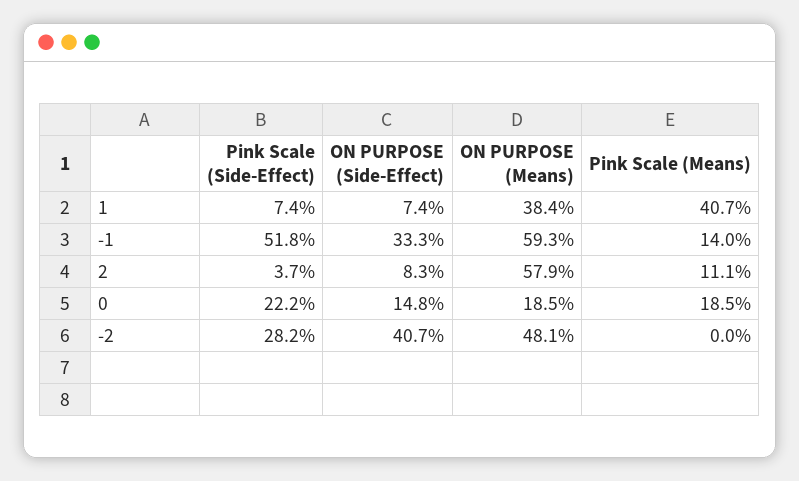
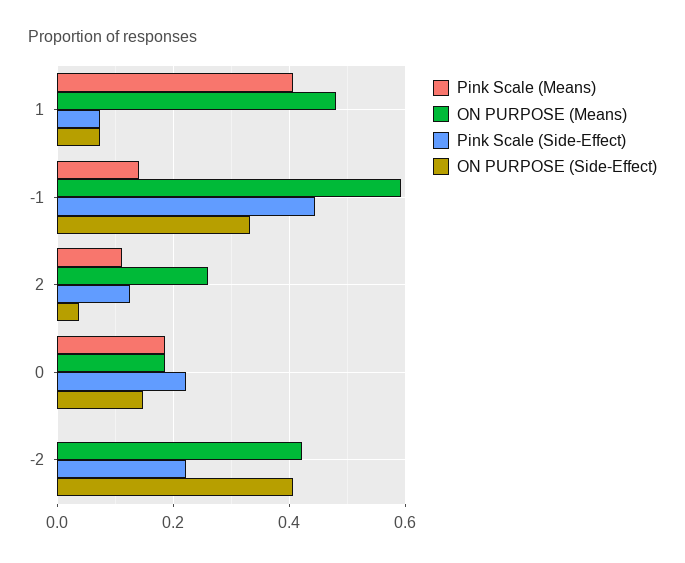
  {
    "Pink Scale (Side-Effect)": {
      "1": 0.074,
-     "-1": 0.518,
+     "-1": 0.44,
-     "2": 0.037,
+     "2": 0.12,
      "0": 0.222,
-     "-2": 0.282
+     "-2": 0.22
    },
    "ON PURPOSE (Side-Effect)": {
      "1": 0.074,
      "-1": 0.333,
-     "2": 0.083,
+     "2": 0.04,
      "0": 0.148,
      "-2": 0.407
    },
    "ON PURPOSE (Means)": {
-     "1": 0.384,
+     "1": 0.48,
      "-1": 0.593,
-     "2": 0.579,
+     "2": 0.26,
      "0": 0.185,
-     "-2": 0.481
+     "-2": 0.42
    },
    "Pink Scale (Means)": {
      "1": 0.407,
      "-1": 0.14,
      "2": 0.111,
      "0": 0.185,
      "-2": 0
    }
  }

